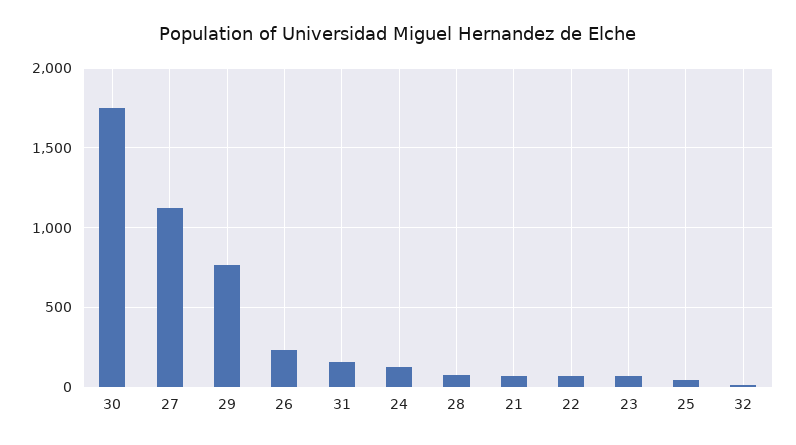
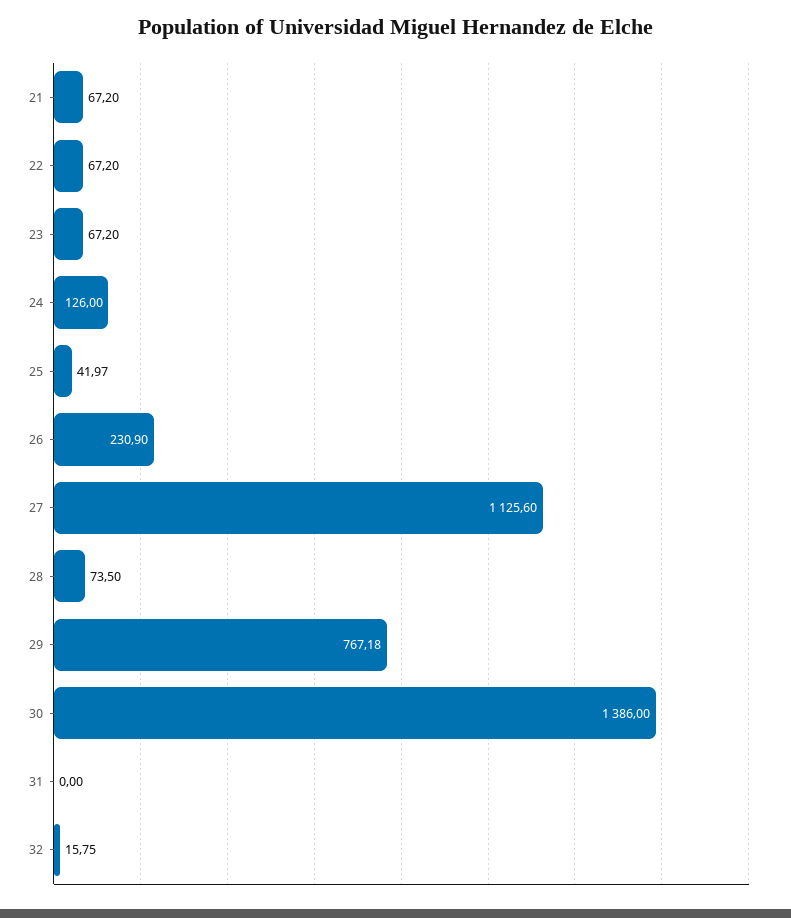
  {
-   "30": 1750,
+   "30": 1386,
    "27": 1125.6,
    "29": 767.18,
    "26": 230.9,
-   "31": 150,
+   "31": 0,
    "24": 126,
    "28": 73.5,
    "21": 67.2,
    "22": 67.2,
    "23": 67.2,
    "25": 41.97,
    "32": 15.75
  }

